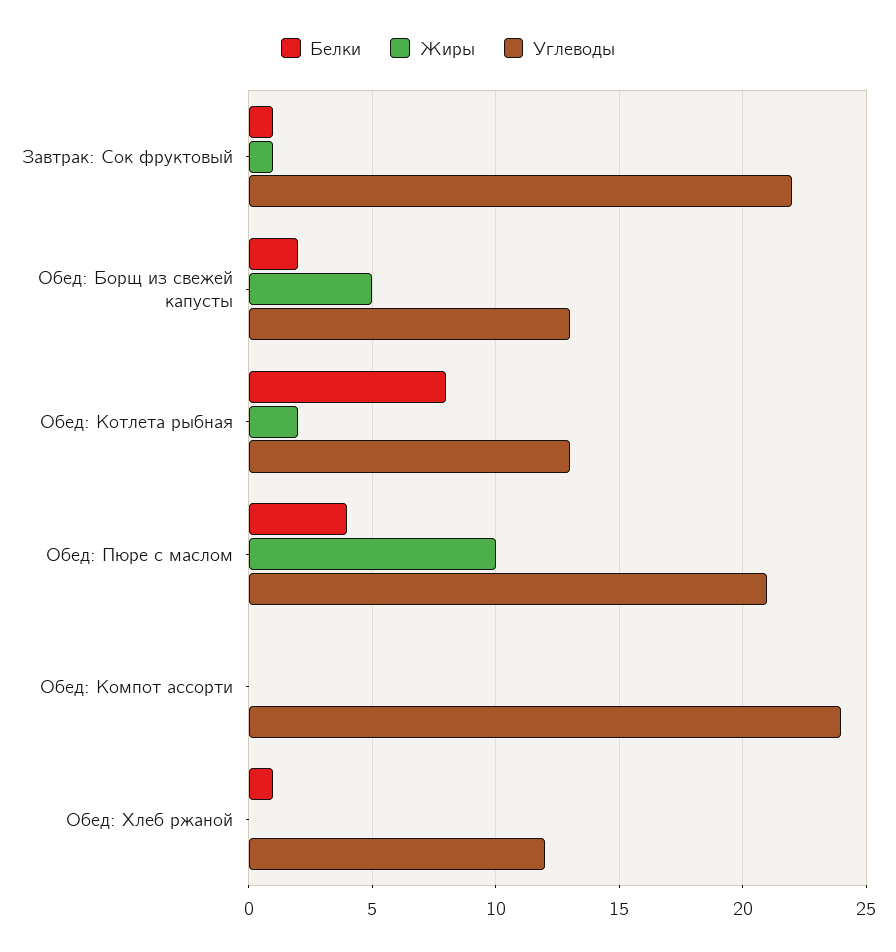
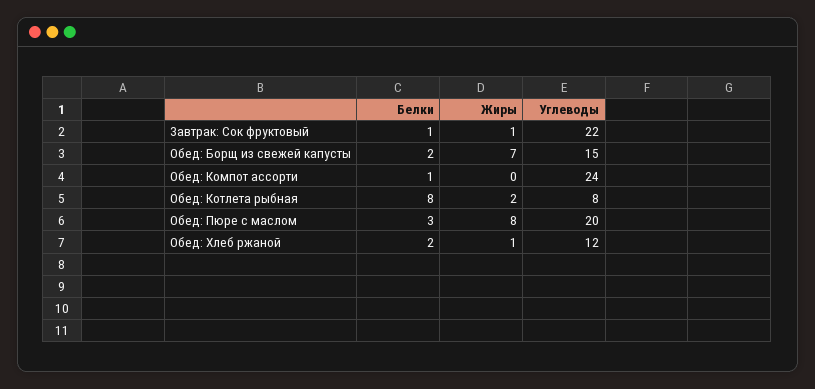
  {
    "Белки": {
      "Завтрак: Сок фруктовый": 1,
      "Обед: Борщ из свежей капусты": 2,
      "Обед: Котлета рыбная": 8,
-     "Обед: Пюре с маслом": 4,
+     "Обед: Пюре с маслом": 3,
-     "Обед: Компот ассорти": 0,
+     "Обед: Компот ассорти": 1,
-     "Обед: Хлеб ржаной": 1
+     "Обед: Хлеб ржаной": 2
    },
    "Жиры": {
      "Завтрак: Сок фруктовый": 1,
-     "Обед: Борщ из свежей капусты": 5,
+     "Обед: Борщ из свежей капусты": 7,
      "Обед: Котлета рыбная": 2,
-     "Обед: Пюре с маслом": 10,
+     "Обед: Пюре с маслом": 8,
      "Обед: Компот ассорти": 0,
-     "Обед: Хлеб ржаной": 0
+     "Обед: Хлеб ржаной": 1
    },
    "Углеводы": {
      "Завтрак: Сок фруктовый": 22,
-     "Обед: Борщ из свежей капусты": 13,
+     "Обед: Борщ из свежей капусты": 15,
-     "Обед: Котлета рыбная": 13,
+     "Обед: Котлета рыбная": 8,
-     "Обед: Пюре с маслом": 21,
+     "Обед: Пюре с маслом": 20,
      "Обед: Компот ассорти": 24,
      "Обед: Хлеб ржаной": 12
    }
  }

